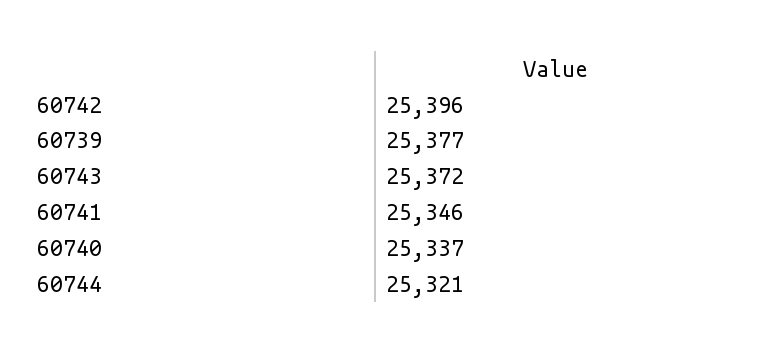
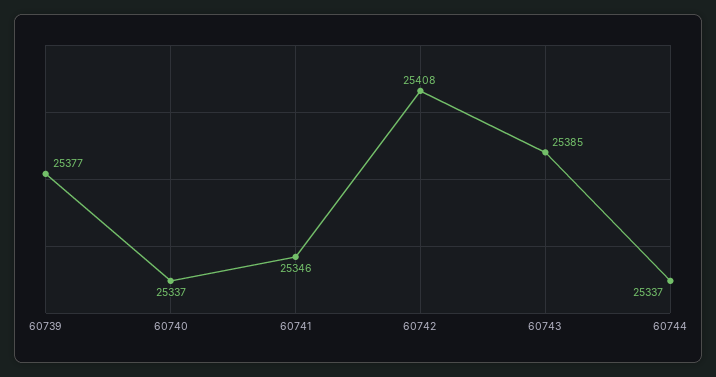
  {
-   "60742": 25396,
+   "60742": 25408,
    "60739": 25377,
-   "60743": 25372,
+   "60743": 25385,
    "60741": 25346,
    "60740": 25337,
-   "60744": 25321
+   "60744": 25337
  }

